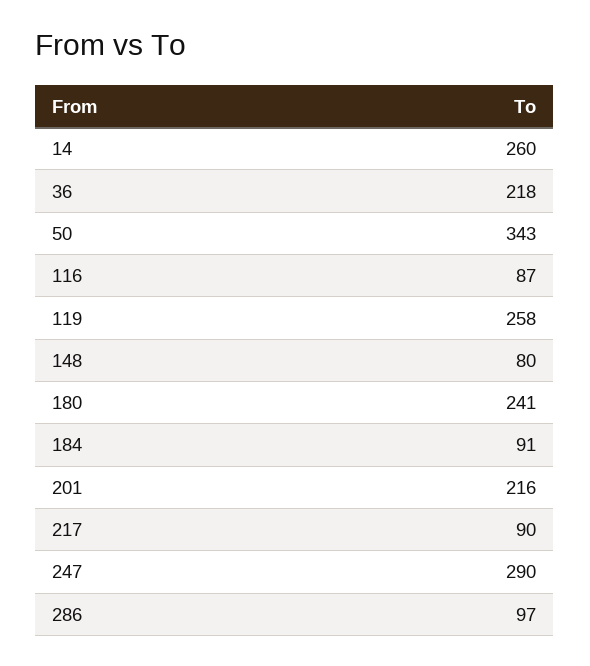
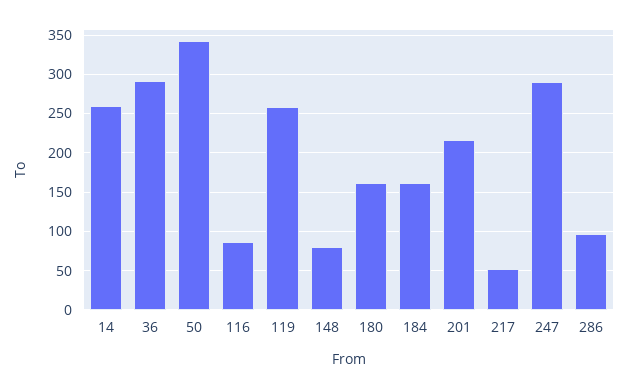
  {
    "14": 260,
-   "36": 218,
+   "36": 290,
    "50": 343,
    "116": 87,
    "119": 258,
    "148": 80,
-   "180": 241,
+   "180": 160,
-   "184": 91,
+   "184": 160,
    "201": 216,
-   "217": 90,
+   "217": 50,
    "247": 290,
    "286": 97
  }

